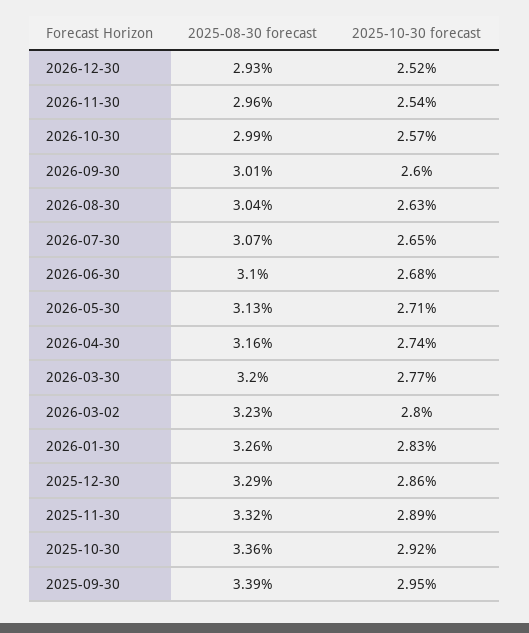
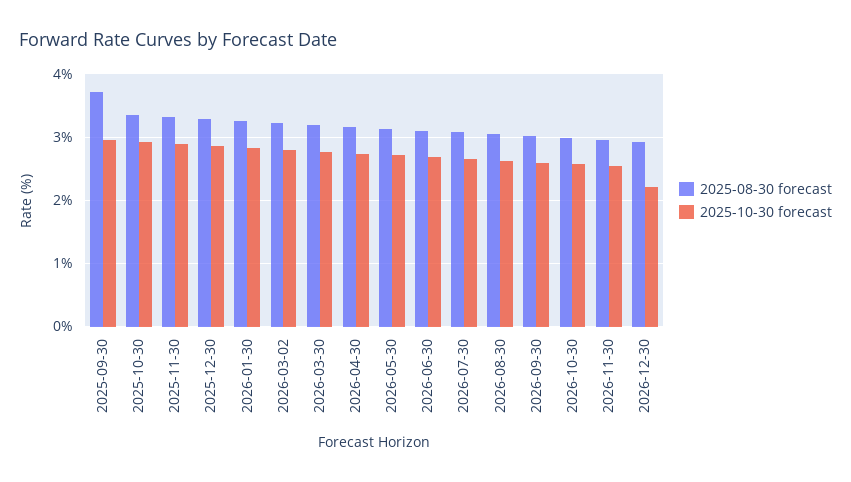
  {
    "2025-08-30 forecast": {
      "2026-12-30": 2.93,
      "2026-11-30": 2.96,
      "2026-10-30": 2.99,
      "2026-09-30": 3.01,
      "2026-08-30": 3.04,
      "2026-07-30": 3.07,
      "2026-06-30": 3.1,
      "2026-05-30": 3.13,
      "2026-04-30": 3.16,
      "2026-03-30": 3.2,
      "2026-03-02": 3.23,
      "2026-01-30": 3.26,
      "2025-12-30": 3.29,
      "2025-11-30": 3.32,
      "2025-10-30": 3.36,
-     "2025-09-30": 3.39
+     "2025-09-30": 3.7
    },
    "2025-10-30 forecast": {
-     "2026-12-30": 2.52,
+     "2026-12-30": 2.2,
      "2026-11-30": 2.54,
      "2026-10-30": 2.57,
      "2026-09-30": 2.6,
      "2026-08-30": 2.63,
      "2026-07-30": 2.65,
      "2026-06-30": 2.68,
      "2026-05-30": 2.71,
      "2026-04-30": 2.74,
      "2026-03-30": 2.77,
      "2026-03-02": 2.8,
      "2026-01-30": 2.83,
      "2025-12-30": 2.86,
      "2025-11-30": 2.89,
      "2025-10-30": 2.92,
      "2025-09-30": 2.95
    }
  }

